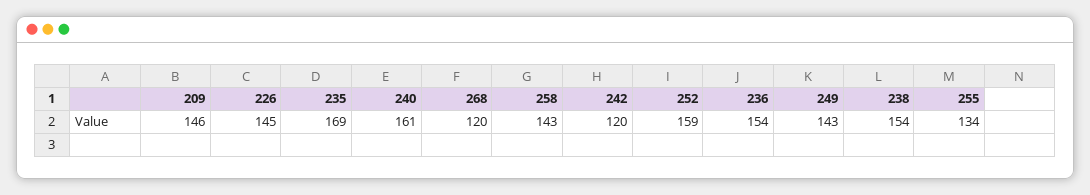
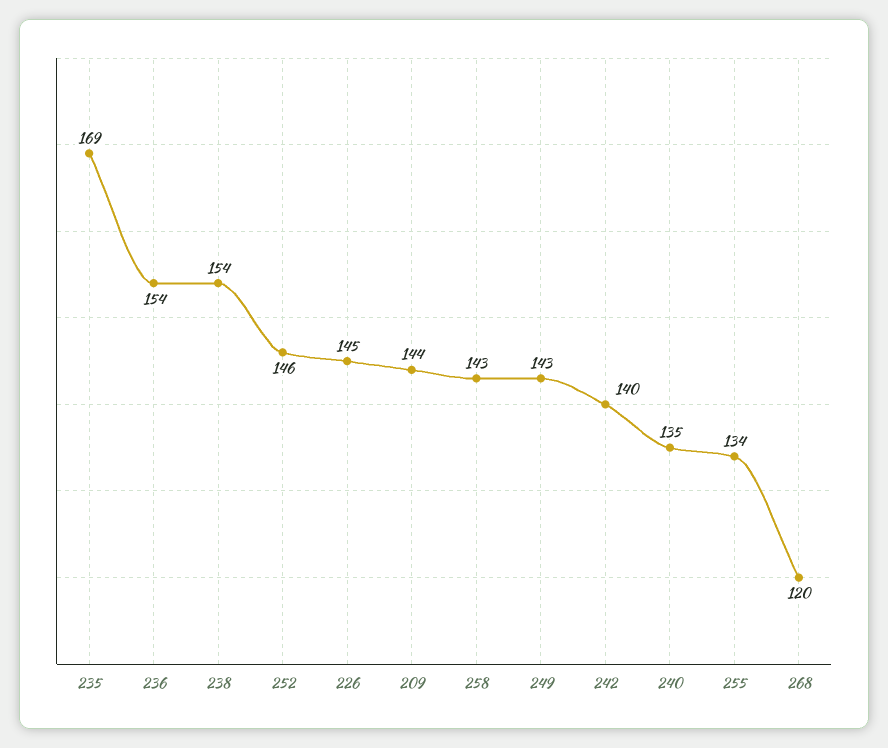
  {
-   "209": 146,
+   "209": 144,
    "226": 145,
    "235": 169,
-   "240": 161,
+   "240": 135,
    "268": 120,
    "258": 143,
-   "242": 120,
+   "242": 140,
-   "252": 159,
+   "252": 146,
    "236": 154,
    "249": 143,
    "238": 154,
    "255": 134
  }

